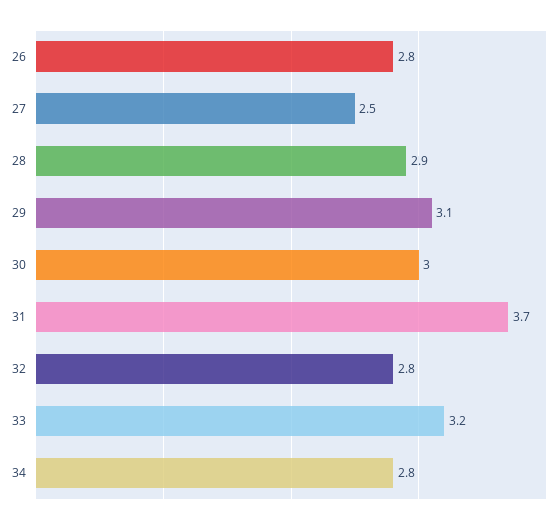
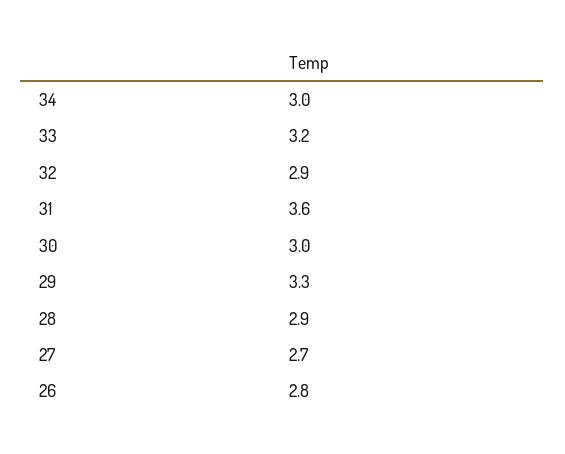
  {
    "26": 2.8,
-   "27": 2.5,
+   "27": 2.7,
    "28": 2.9,
-   "29": 3.1,
+   "29": 3.3,
    "30": 3,
-   "31": 3.7,
+   "31": 3.6,
-   "32": 2.8,
+   "32": 2.9,
    "33": 3.2,
-   "34": 2.8
+   "34": 3
  }

